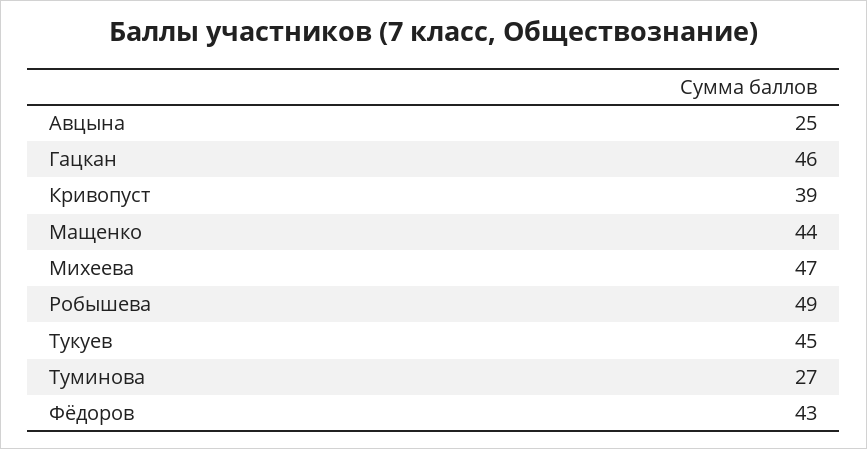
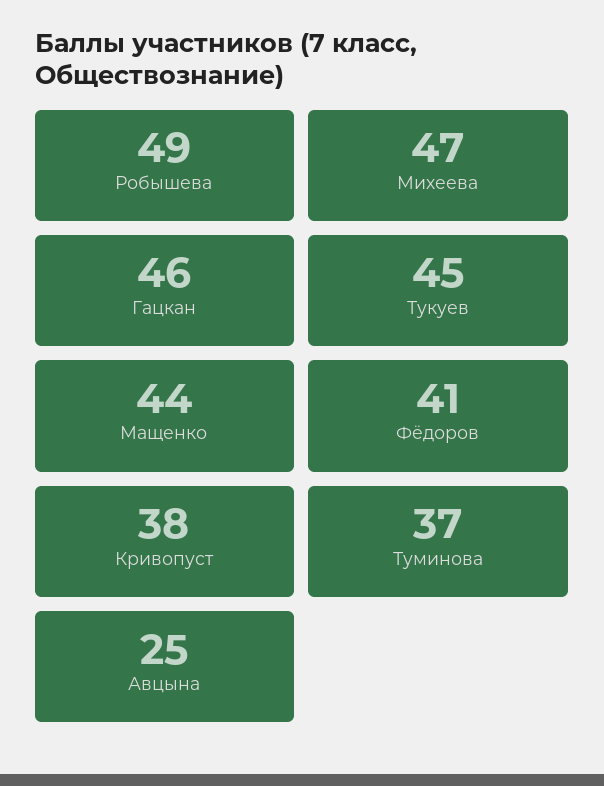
  {
    "Авцына": 25,
    "Гацкан": 46,
-   "Кривопуст": 39,
+   "Кривопуст": 38,
    "Мащенко": 44,
    "Михеева": 47,
    "Робышева": 49,
    "Тукуев": 45,
-   "Туминова": 27,
+   "Туминова": 37,
-   "Фёдоров": 43
+   "Фёдоров": 41
  }

